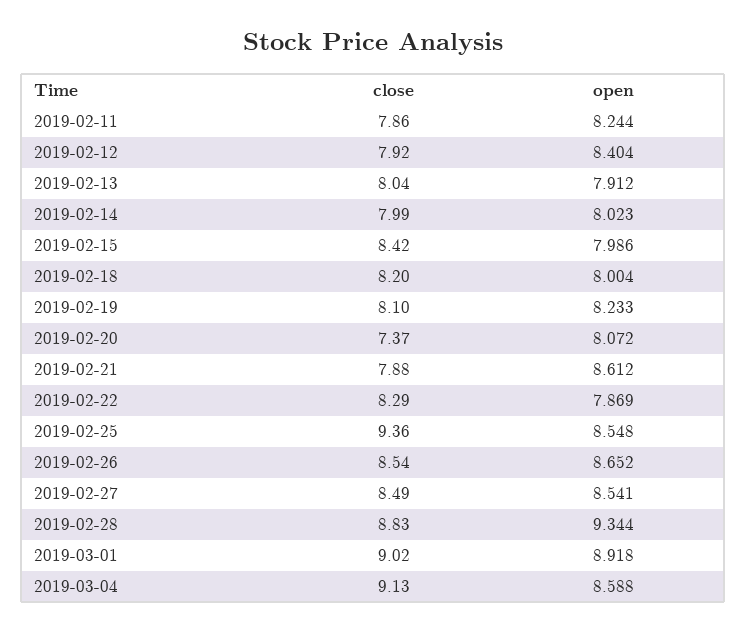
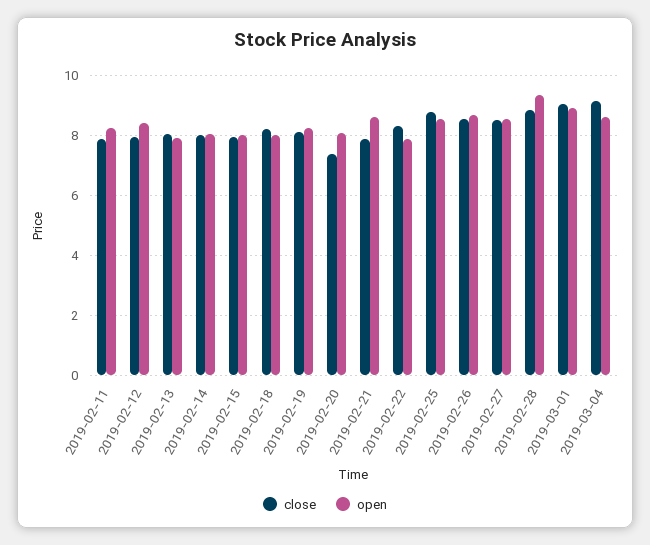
  {
    "close": {
      "2019-02-11": 7.86,
      "2019-02-12": 7.92,
      "2019-02-13": 8.04,
      "2019-02-14": 7.99,
-     "2019-02-15": 8.42,
+     "2019-02-15": 8,
      "2019-02-18": 8.2,
      "2019-02-19": 8.1,
      "2019-02-20": 7.37,
      "2019-02-21": 7.88,
      "2019-02-22": 8.29,
-     "2019-02-25": 9.36,
+     "2019-02-25": 8.8,
      "2019-02-26": 8.54,
      "2019-02-27": 8.49,
      "2019-02-28": 8.83,
      "2019-03-01": 9.02,
      "2019-03-04": 9.13
    },
    "open": {
      "2019-02-11": 8.244,
      "2019-02-12": 8.404,
      "2019-02-13": 7.912,
      "2019-02-14": 8.023,
      "2019-02-15": 7.986,
      "2019-02-18": 8.004,
      "2019-02-19": 8.233,
      "2019-02-20": 8.072,
      "2019-02-21": 8.612,
      "2019-02-22": 7.869,
      "2019-02-25": 8.548,
      "2019-02-26": 8.652,
      "2019-02-27": 8.541,
      "2019-02-28": 9.344,
      "2019-03-01": 8.918,
      "2019-03-04": 8.588
    }
  }

